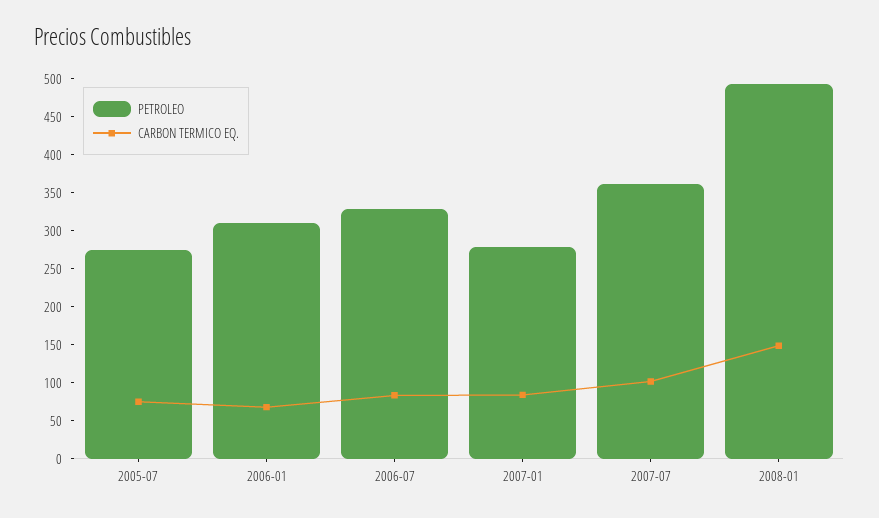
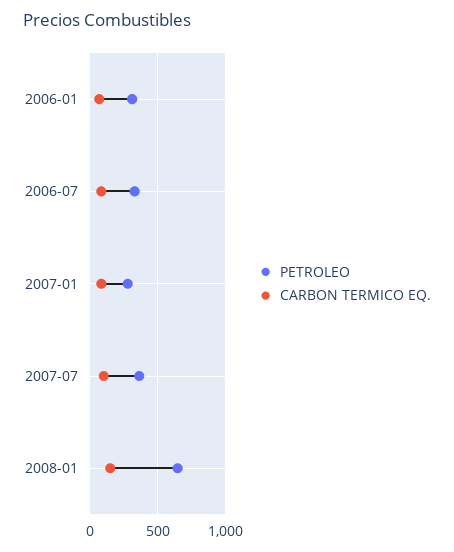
  {
    "PETROLEO": {
-     "2005-07": 275,
      "2006-01": 300,
      "2006-07": 325,
      "2007-01": 275,
      "2007-07": 350,
-     "2008-01": 500
+     "2008-01": 650
    },
    "CARBON TERMICO EQ.": {
-     "2005-07": 75,
      "2006-01": 75,
      "2006-07": 75,
      "2007-01": 75,
      "2007-07": 100,
      "2008-01": 150
    }
  }

